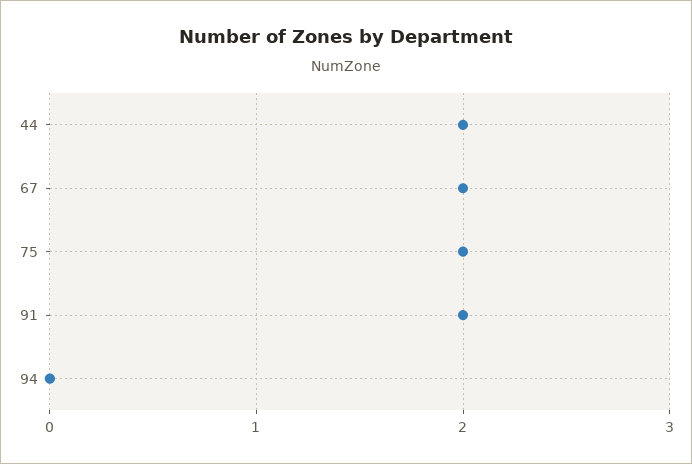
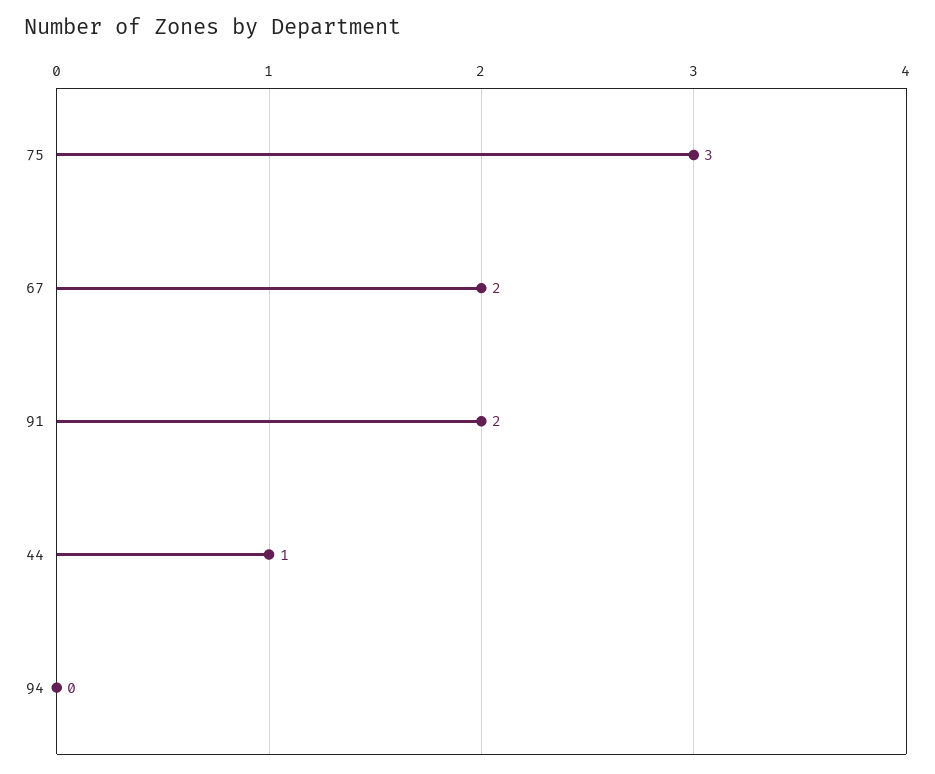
  {
-   "44": 2,
+   "44": 1,
    "67": 2,
-   "75": 2,
+   "75": 3,
    "91": 2,
    "94": 0
  }

